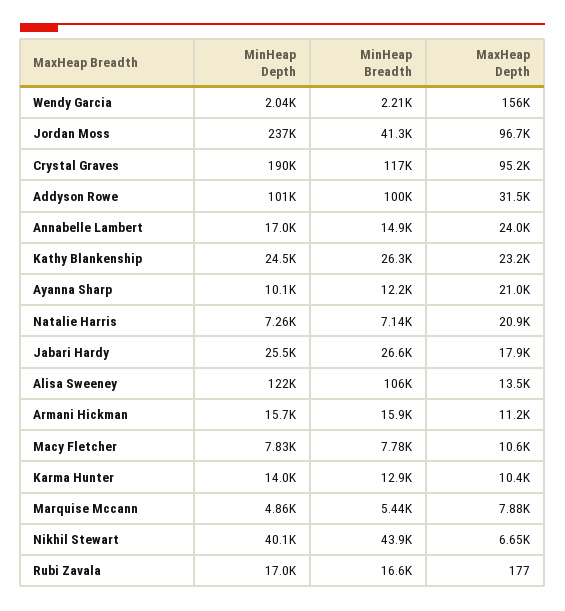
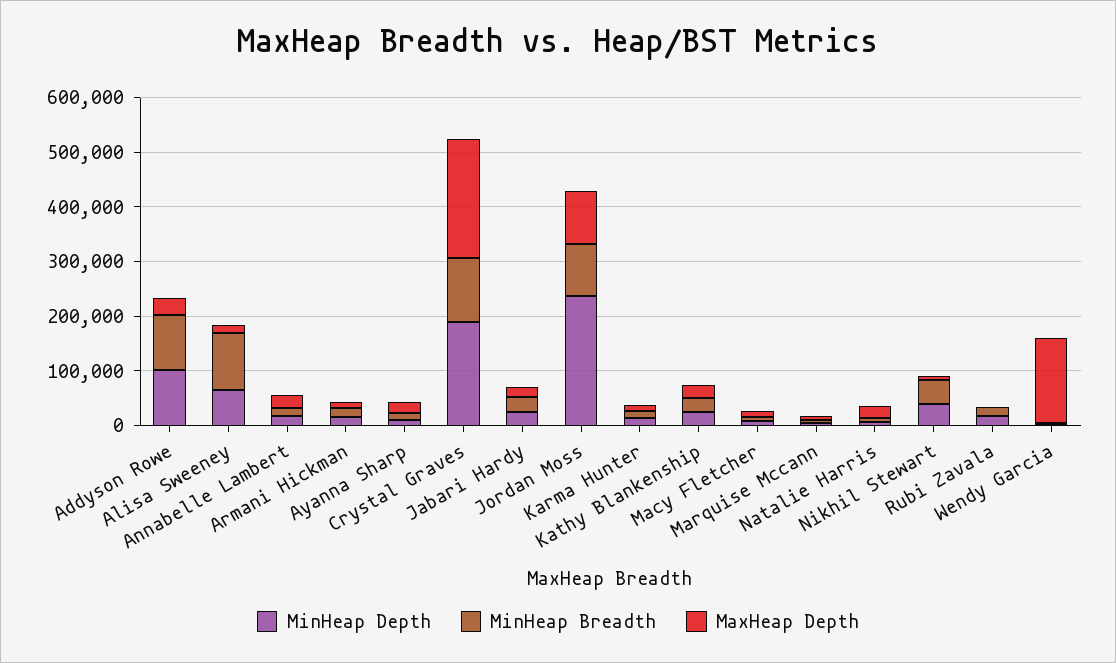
  {
    "MinHeap Depth": {
      "Wendy Garcia": 2040,
      "Jordan Moss": 237000,
      "Crystal Graves": 190000,
      "Addyson Rowe": 101000,
      "Annabelle Lambert": 17000,
      "Kathy Blankenship": 24500,
      "Ayanna Sharp": 10100,
      "Natalie Harris": 7260,
      "Jabari Hardy": 25500,
-     "Alisa Sweeney": 122000,
+     "Alisa Sweeney": 60000,
      "Armani Hickman": 15700,
      "Macy Fletcher": 7830,
      "Karma Hunter": 14000,
      "Marquise Mccann": 4860,
      "Nikhil Stewart": 40100,
      "Rubi Zavala": 17000
    },
    "MinHeap Breadth": {
      "Wendy Garcia": 2210,
-     "Jordan Moss": 41300,
+     "Jordan Moss": 100000,
      "Crystal Graves": 117000,
      "Addyson Rowe": 100000,
      "Annabelle Lambert": 14900,
      "Kathy Blankenship": 26300,
      "Ayanna Sharp": 12200,
      "Natalie Harris": 7140,
      "Jabari Hardy": 26600,
      "Alisa Sweeney": 106000,
      "Armani Hickman": 15900,
      "Macy Fletcher": 7780,
      "Karma Hunter": 12900,
      "Marquise Mccann": 5440,
      "Nikhil Stewart": 43900,
      "Rubi Zavala": 16600
    },
    "MaxHeap Depth": {
      "Wendy Garcia": 156000,
      "Jordan Moss": 96700,
-     "Crystal Graves": 95200,
+     "Crystal Graves": 220000,
      "Addyson Rowe": 31500,
      "Annabelle Lambert": 24000,
      "Kathy Blankenship": 23200,
      "Ayanna Sharp": 21000,
      "Natalie Harris": 20900,
      "Jabari Hardy": 17900,
      "Alisa Sweeney": 13500,
      "Armani Hickman": 11200,
      "Macy Fletcher": 10600,
      "Karma Hunter": 10400,
      "Marquise Mccann": 7880,
      "Nikhil Stewart": 6650,
      "Rubi Zavala": 177
    }
  }

